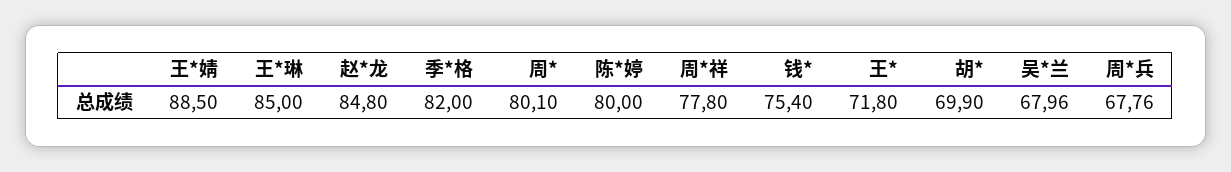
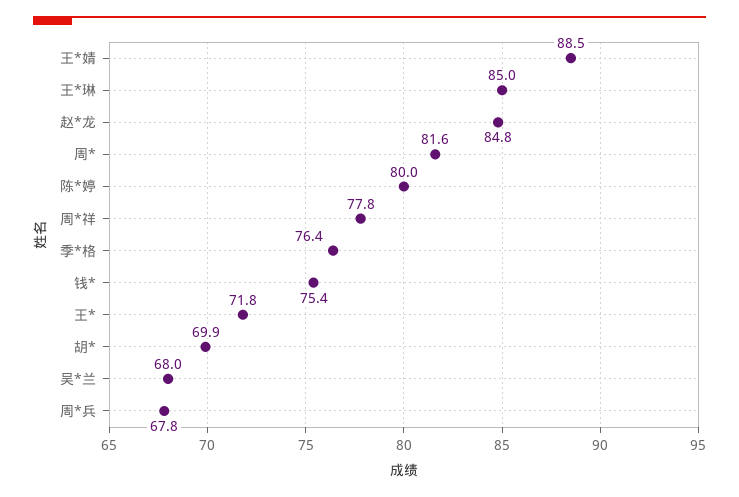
  {
    "王*婧": 88.5,
    "王*琳": 85,
    "赵*龙": 84.8,
-   "季*格": 82,
+   "季*格": 76.4,
-   "周*": 80.1,
+   "周*": 81.6,
    "陈*婷": 80,
    "周*祥": 77.8,
    "钱*": 75.4,
    "王*": 71.8,
    "胡*": 69.9,
    "吴*兰": 67.96,
    "周*兵": 67.76
  }

